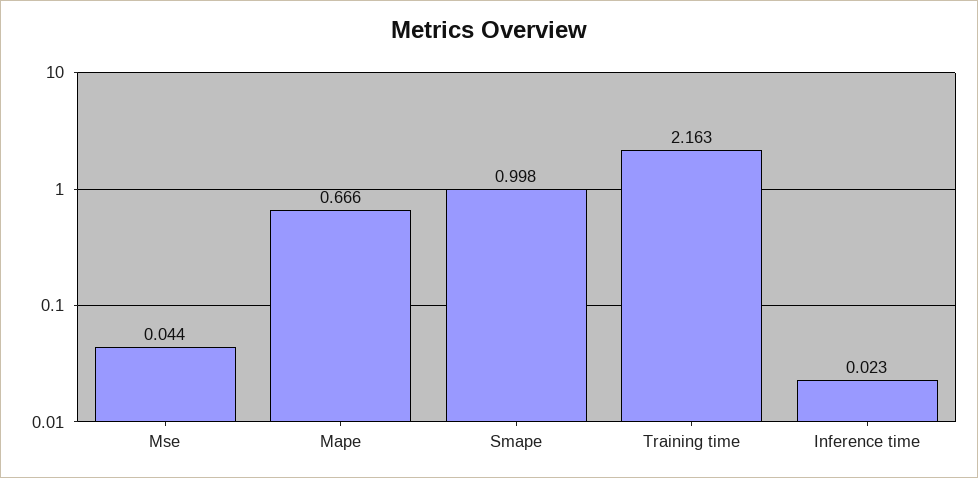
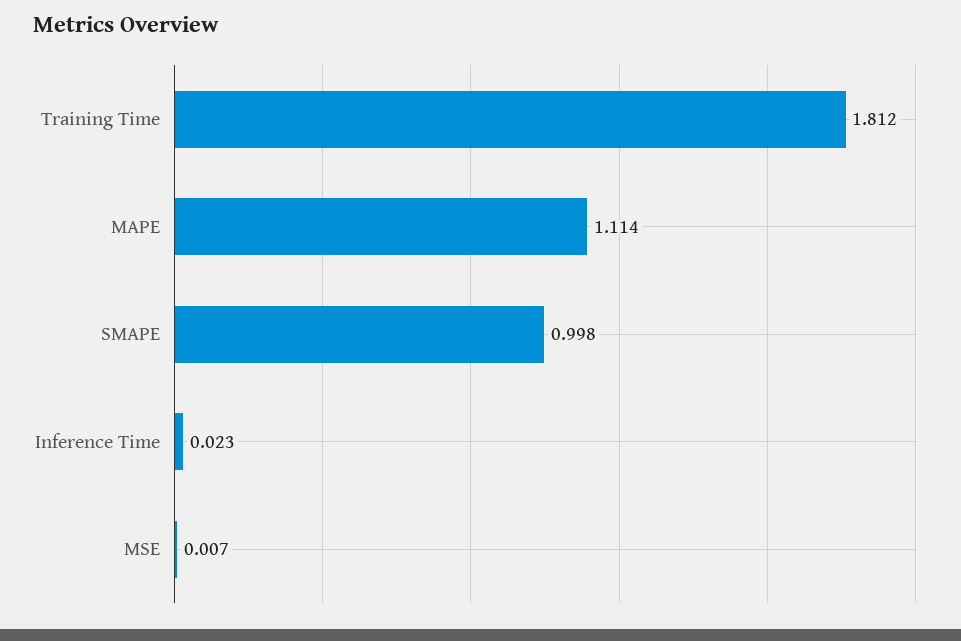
  {
-   "Mse": 0.044,
+   "Mse": 0.007,
-   "Mape": 0.666,
+   "Mape": 1.114,
    "Smape": 0.998,
-   "Training time": 2.163,
+   "Training time": 1.812,
    "Inference time": 0.023
  }

